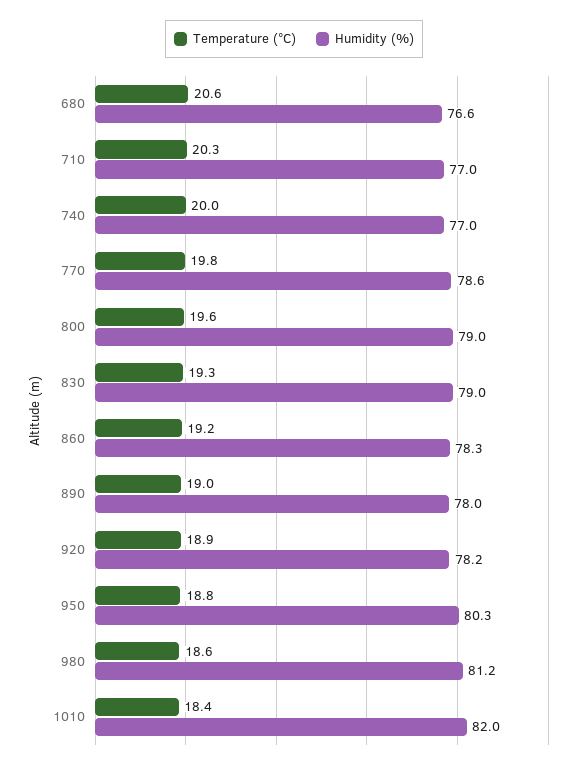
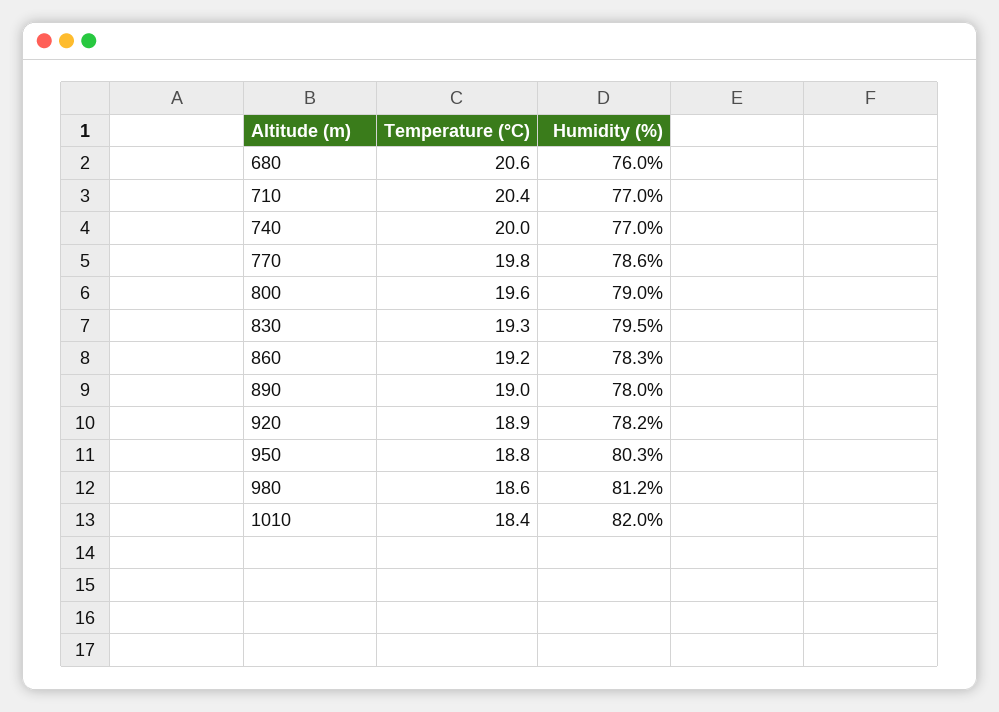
  {
    "Temperature (°C)": {
      "680": 20.6,
-     "710": 20.3,
+     "710": 20.4,
      "740": 20,
      "770": 19.8,
      "800": 19.6,
      "830": 19.3,
      "860": 19.2,
      "890": 19,
      "920": 18.9,
      "950": 18.8,
      "980": 18.6,
      "1010": 18.4
    },
    "Humidity (%)": {
-     "680": 76.6,
+     "680": 76,
      "710": 77,
      "740": 77,
      "770": 78.6,
      "800": 79,
-     "830": 79,
+     "830": 79.5,
      "860": 78.3,
      "890": 78,
      "920": 78.2,
      "950": 80.3,
      "980": 81.2,
      "1010": 82
    }
  }

